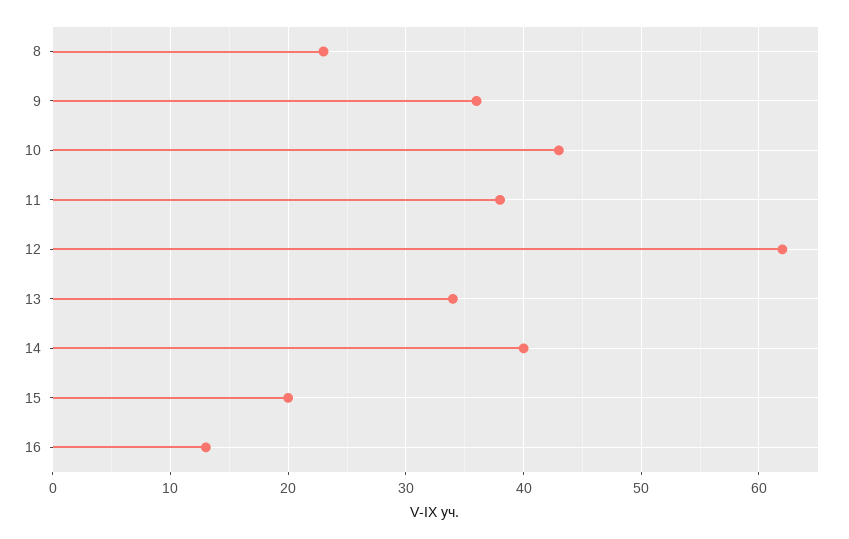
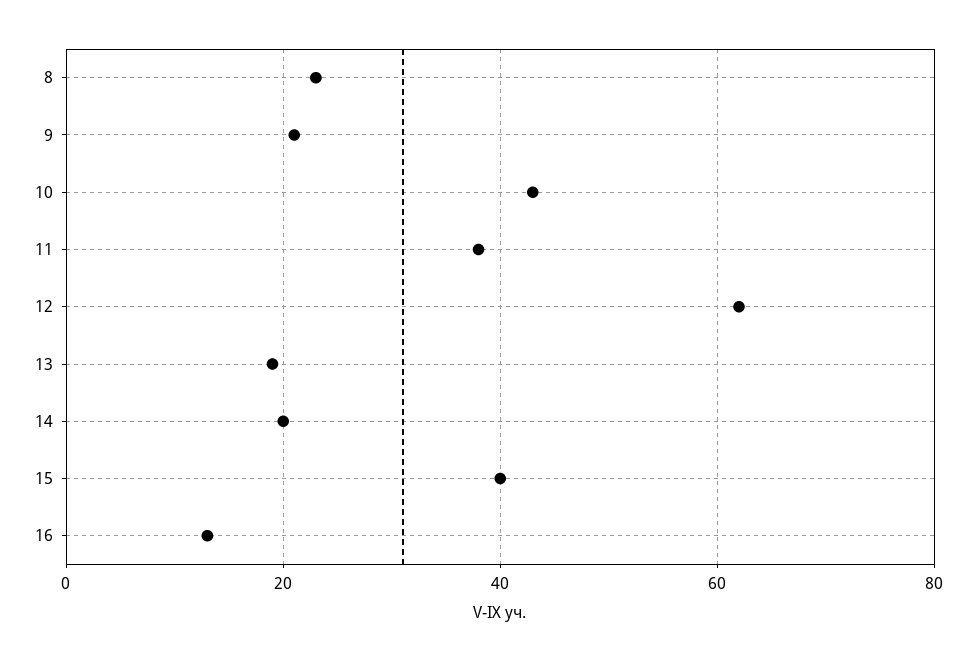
  {
    "8": 23,
-   "9": 36,
+   "9": 20,
    "10": 43,
    "11": 38,
    "12": 62,
-   "13": 34,
+   "13": 20,
-   "14": 40,
+   "14": 20,
-   "15": 20,
+   "15": 40,
    "16": 13
  }

